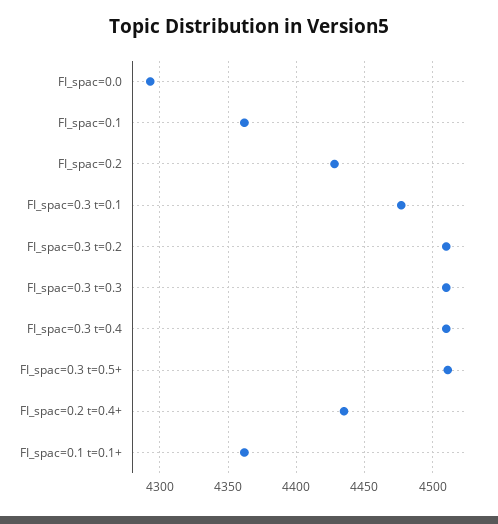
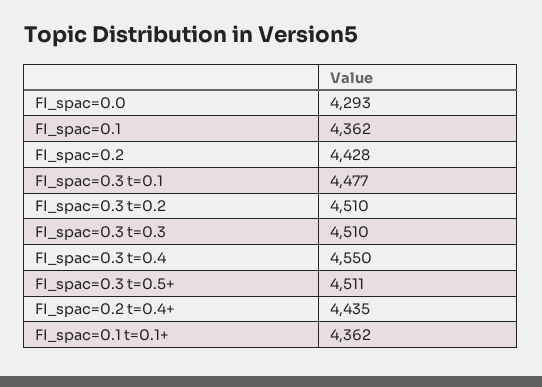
  {
    "FI_spac=0.0": 4293,
    "FI_spac=0.1": 4362,
    "FI_spac=0.2": 4428,
    "FI_spac=0.3 t=0.1": 4477,
    "FI_spac=0.3 t=0.2": 4510,
    "FI_spac=0.3 t=0.3": 4510,
-   "FI_spac=0.3 t=0.4": 4510,
+   "FI_spac=0.3 t=0.4": 4550,
    "FI_spac=0.3 t=0.5+": 4511,
    "FI_spac=0.2 t=0.4+": 4435,
    "FI_spac=0.1 t=0.1+": 4362
  }

